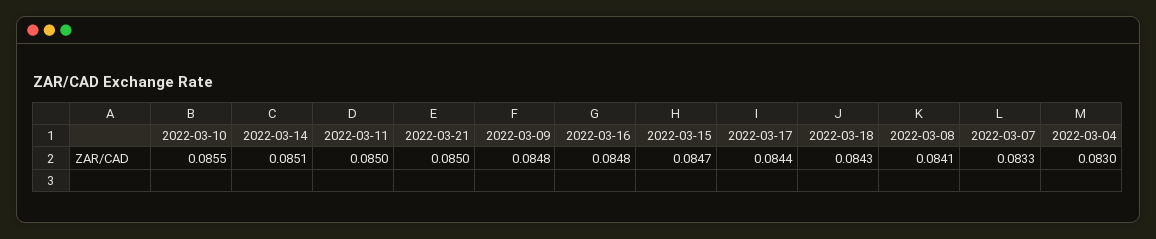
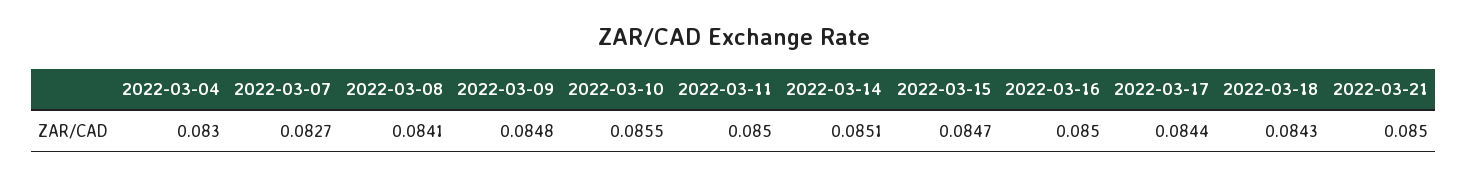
  {
    "2022-03-10": 0.0855,
    "2022-03-14": 0.0851,
    "2022-03-11": 0.085,
    "2022-03-21": 0.085,
    "2022-03-09": 0.0848,
-   "2022-03-16": 0.0848,
+   "2022-03-16": 0.085,
    "2022-03-15": 0.0847,
    "2022-03-17": 0.0844,
    "2022-03-18": 0.0843,
    "2022-03-08": 0.0841,
-   "2022-03-07": 0.0833,
+   "2022-03-07": 0.0827,
    "2022-03-04": 0.083
  }

